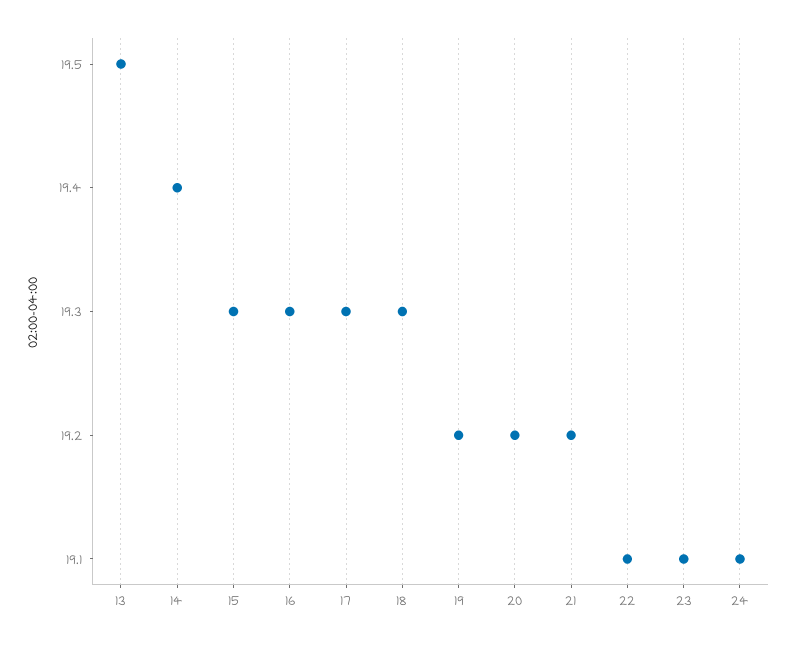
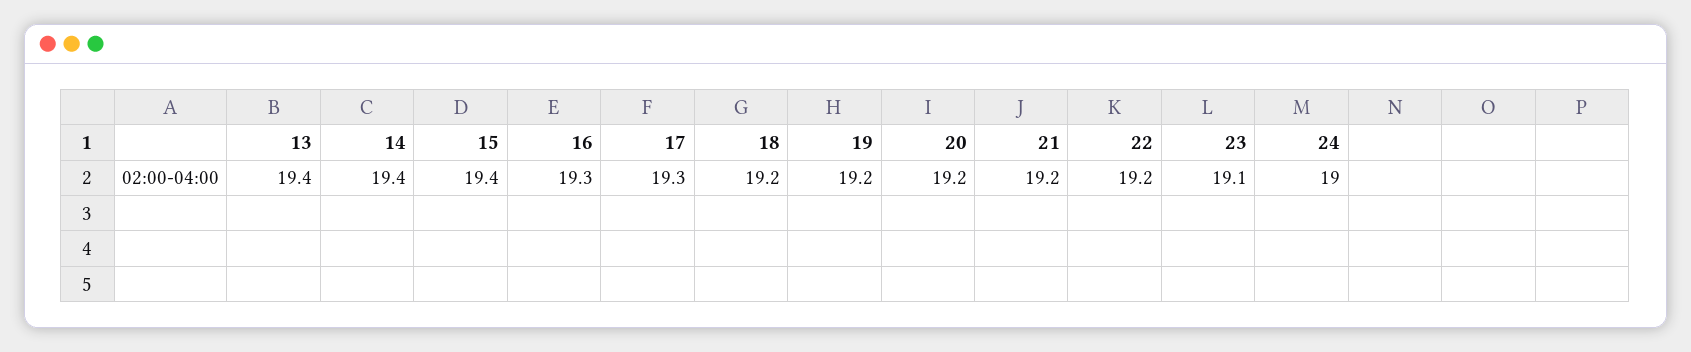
  {
-   "13": 19.5,
+   "13": 19.4,
    "14": 19.4,
-   "15": 19.3,
+   "15": 19.4,
    "16": 19.3,
    "17": 19.3,
-   "18": 19.3,
+   "18": 19.2,
    "19": 19.2,
    "20": 19.2,
    "21": 19.2,
-   "22": 19.1,
+   "22": 19.2,
    "23": 19.1,
-   "24": 19.1
+   "24": 19
  }

